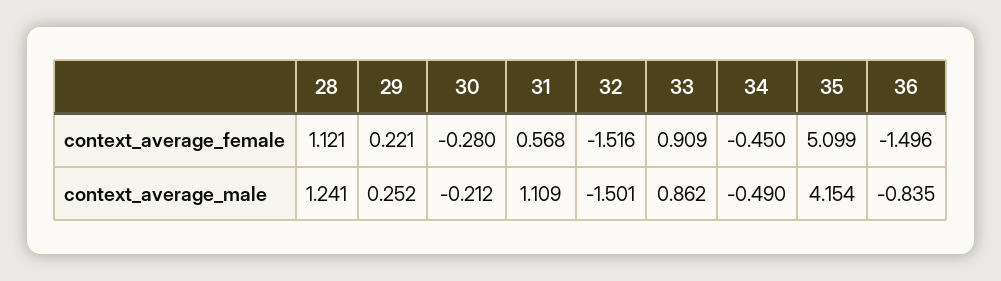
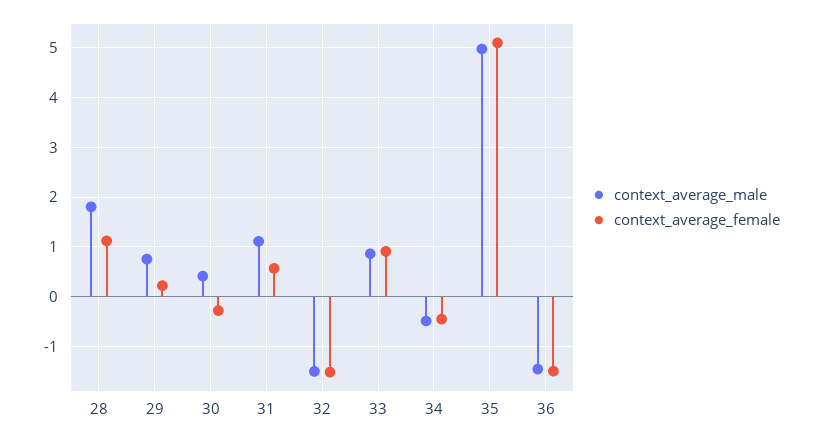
  {
    "context_average_female": {
      "28": 1.121,
      "29": 0.221,
      "30": -0.28,
      "31": 0.568,
      "32": -1.516,
      "33": 0.909,
      "34": -0.45,
      "35": 5.099,
      "36": -1.496
    },
    "context_average_male": {
-     "28": 1.241,
+     "28": 1.8,
-     "29": 0.252,
+     "29": 0.8,
-     "30": -0.212,
+     "30": 0.4,
      "31": 1.109,
      "32": -1.501,
      "33": 0.862,
      "34": -0.49,
-     "35": 4.154,
+     "35": 5,
-     "36": -0.835
+     "36": -1.4
    }
  }

